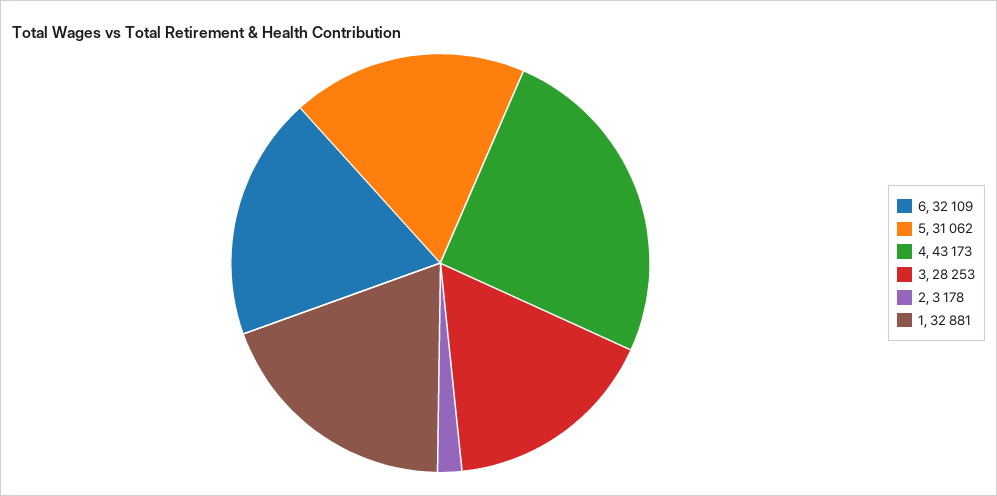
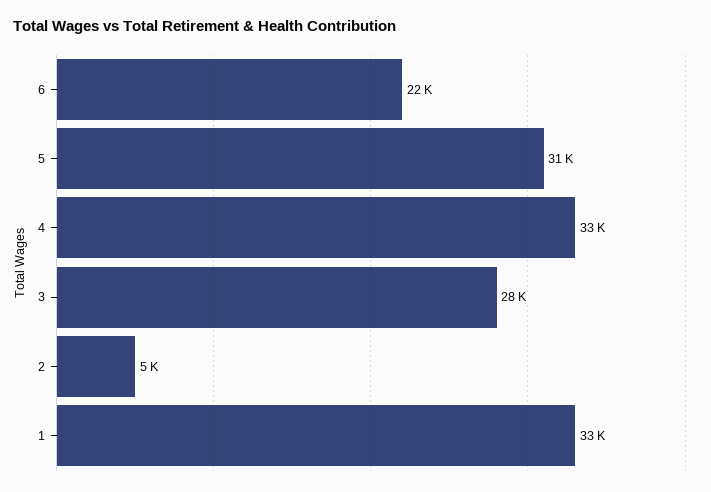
  {
-   "6": 32109,
+   "6": 22000,
    "5": 31062,
-   "4": 43173,
+   "4": 33000,
    "3": 28253,
-   "2": 3178,
+   "2": 5000,
    "1": 32881
  }

